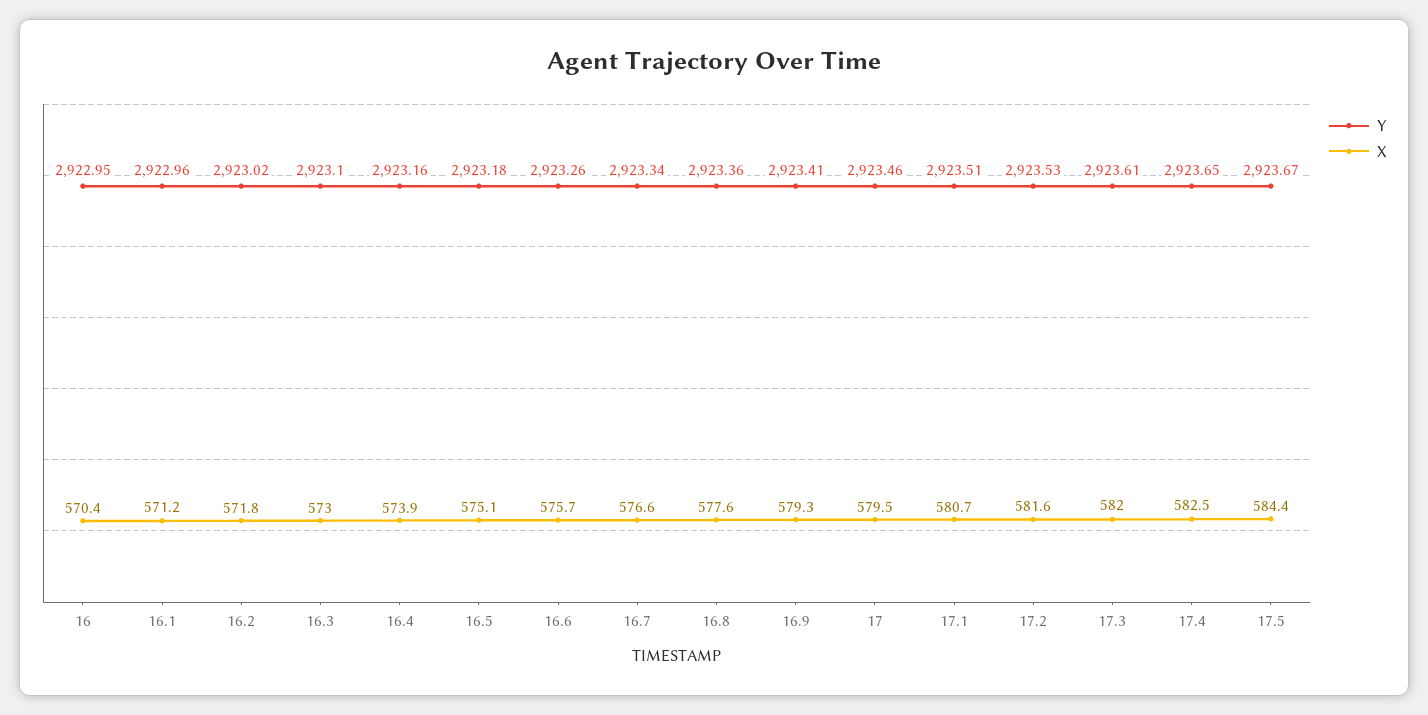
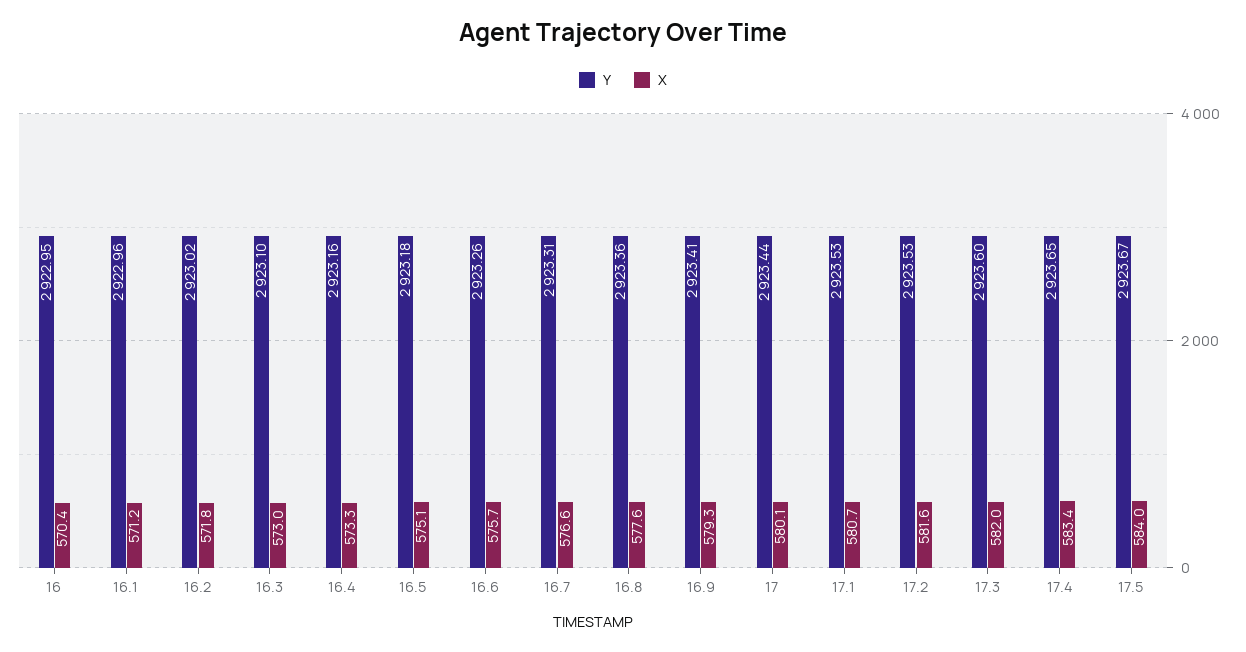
  {
    "Y": {
      "16": 2922.95,
      "16.1": 2922.96,
      "16.2": 2923.02,
      "16.3": 2923.1,
      "16.4": 2923.16,
      "16.5": 2923.18,
      "16.6": 2923.26,
-     "16.7": 2923.34,
+     "16.7": 2923.31,
      "16.8": 2923.36,
      "16.9": 2923.41,
-     "17": 2923.46,
+     "17": 2923.44,
-     "17.1": 2923.51,
+     "17.1": 2923.53,
      "17.2": 2923.53,
-     "17.3": 2923.61,
+     "17.3": 2923.6,
      "17.4": 2923.65,
      "17.5": 2923.67
    },
    "X": {
      "16": 570.4,
      "16.1": 571.2,
      "16.2": 571.8,
      "16.3": 573,
-     "16.4": 573.9,
+     "16.4": 573.3,
      "16.5": 575.1,
      "16.6": 575.7,
      "16.7": 576.6,
      "16.8": 577.6,
      "16.9": 579.3,
-     "17": 579.5,
+     "17": 580.1,
      "17.1": 580.7,
      "17.2": 581.6,
      "17.3": 582,
-     "17.4": 582.5,
+     "17.4": 583.4,
-     "17.5": 584.4
+     "17.5": 584
    }
  }

